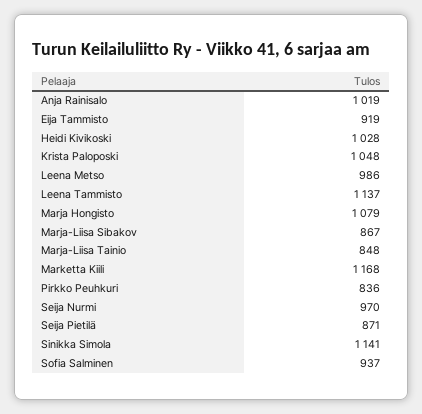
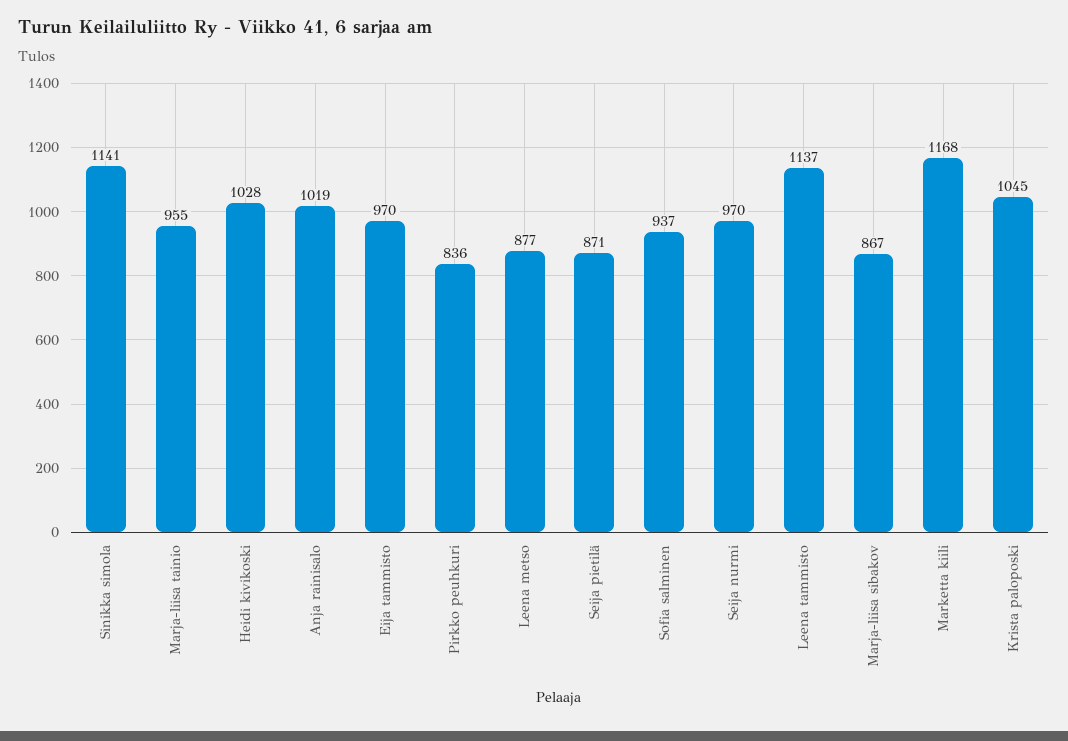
  {
    "Anja Rainisalo": 1019,
-   "Eija Tammisto": 919,
+   "Eija Tammisto": 970,
    "Heidi Kivikoski": 1028,
-   "Krista Paloposki": 1048,
+   "Krista Paloposki": 1045,
-   "Leena Metso": 986,
+   "Leena Metso": 877,
    "Leena Tammisto": 1137,
-   "Marja Hongisto": 1079,
    "Marja-Liisa Sibakov": 867,
-   "Marja-Liisa Tainio": 848,
+   "Marja-Liisa Tainio": 955,
    "Marketta Kiili": 1168,
    "Pirkko Peuhkuri": 836,
    "Seija Nurmi": 970,
    "Seija Pietilä": 871,
    "Sinikka Simola": 1141,
    "Sofia Salminen": 937
  }

